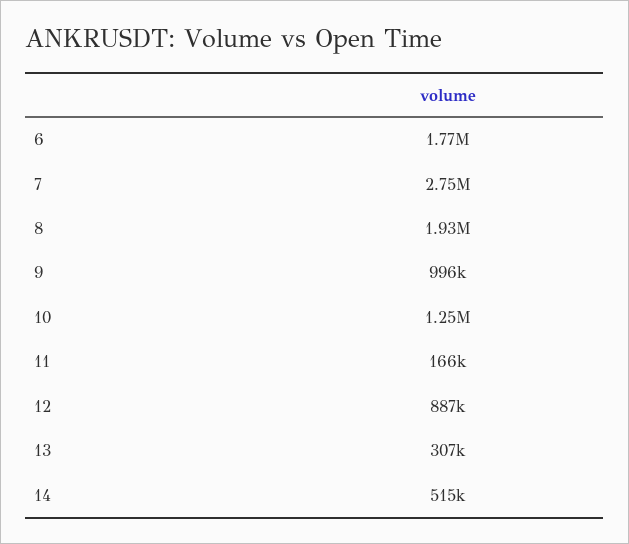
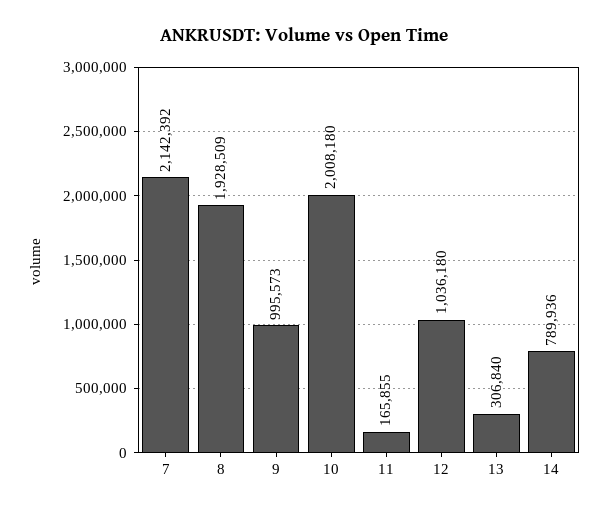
  {
-   "6": 1770000,
-   "7": 2750000,
+   "7": 2142392,
    "8": 1928509,
    "9": 995573,
-   "10": 1250000,
+   "10": 2008180,
    "11": 165855,
-   "12": 887000,
+   "12": 1036180,
    "13": 306840,
-   "14": 515000
+   "14": 789936
  }

